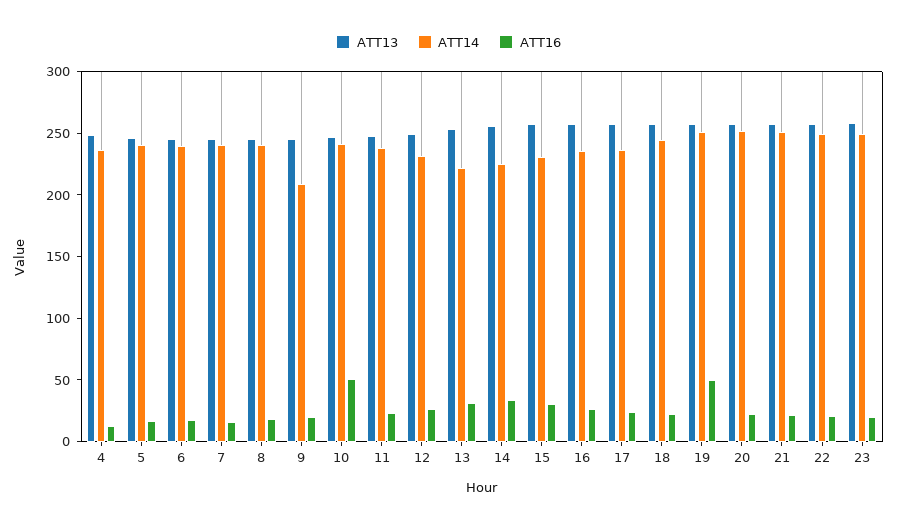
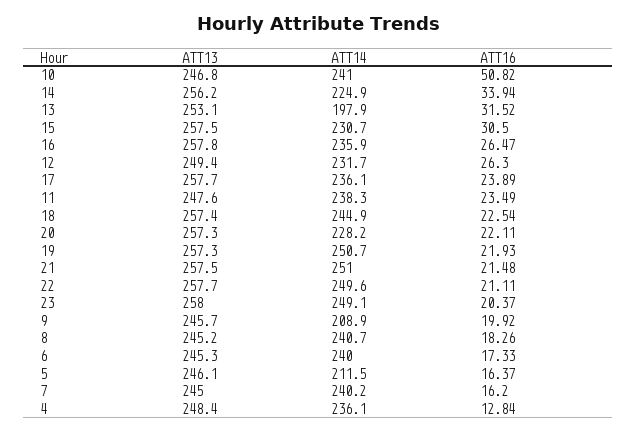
  {
    "ATT13": {
      "4": 248.4,
      "5": 246.1,
      "6": 245.3,
      "7": 245,
      "8": 245.2,
      "9": 245.7,
      "10": 246.8,
      "11": 247.6,
      "12": 249.4,
      "13": 253.1,
      "14": 256.2,
      "15": 257.5,
      "16": 257.8,
      "17": 257.7,
      "18": 257.4,
      "19": 257.3,
      "20": 257.3,
      "21": 257.5,
      "22": 257.7,
      "23": 258
    },
    "ATT14": {
      "4": 236.1,
-     "5": 240,
+     "5": 211.5,
      "6": 240,
      "7": 240.2,
      "8": 240.7,
      "9": 208.9,
      "10": 241,
      "11": 238.3,
      "12": 231.7,
-     "13": 220,
+     "13": 197.9,
      "14": 224.9,
      "15": 230.7,
      "16": 235.9,
      "17": 236.1,
      "18": 244.9,
      "19": 250.7,
-     "20": 250,
+     "20": 228.2,
      "21": 251,
      "22": 249.6,
      "23": 249.1
    },
    "ATT16": {
      "4": 12.84,
      "5": 16.37,
      "6": 17.33,
      "7": 16.2,
      "8": 18.26,
      "9": 19.92,
      "10": 50.82,
      "11": 23.49,
      "12": 26.3,
      "13": 31.52,
      "14": 33.94,
      "15": 30.5,
      "16": 26.47,
      "17": 23.89,
      "18": 22.54,
-     "19": 50,
+     "19": 21.93,
      "20": 22.11,
      "21": 21.48,
      "22": 21.11,
      "23": 20.37
    }
  }

